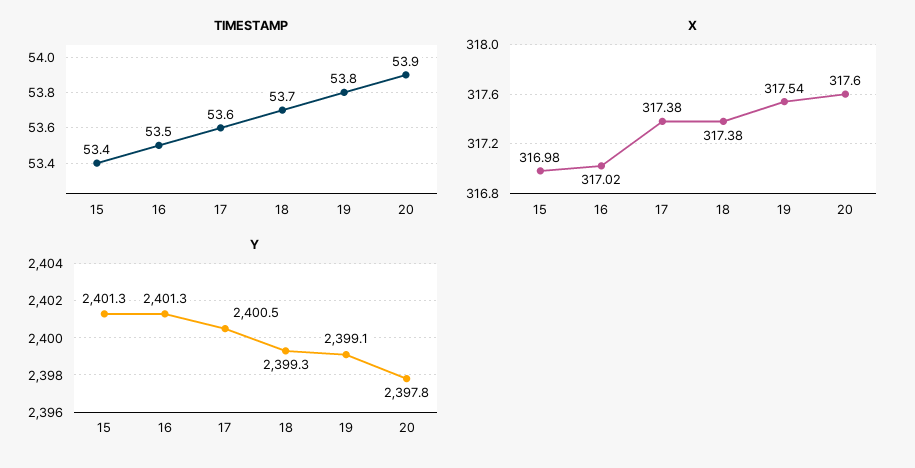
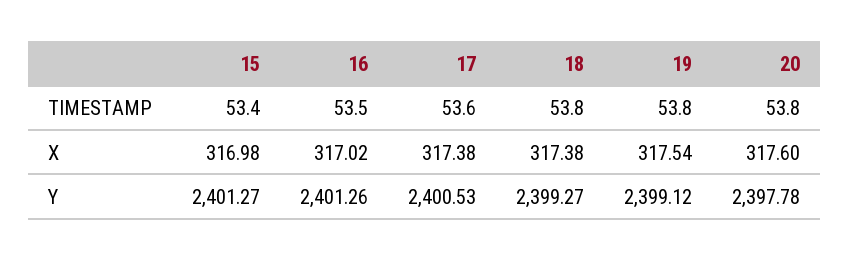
  {
    "TIMESTAMP": {
      "15": 53.4,
      "16": 53.5,
      "17": 53.6,
-     "18": 53.7,
+     "18": 53.8,
      "19": 53.8,
-     "20": 53.9
+     "20": 53.8
    },
    "X": {
      "15": 316.98,
      "16": 317.02,
      "17": 317.38,
      "18": 317.38,
      "19": 317.54,
      "20": 317.6
    },
    "Y": {
      "15": 2401.27,
      "16": 2401.26,
      "17": 2400.53,
      "18": 2399.27,
      "19": 2399.12,
      "20": 2397.78
    }
  }

